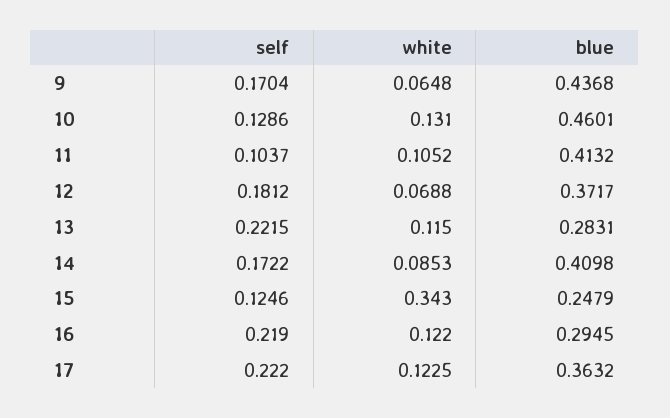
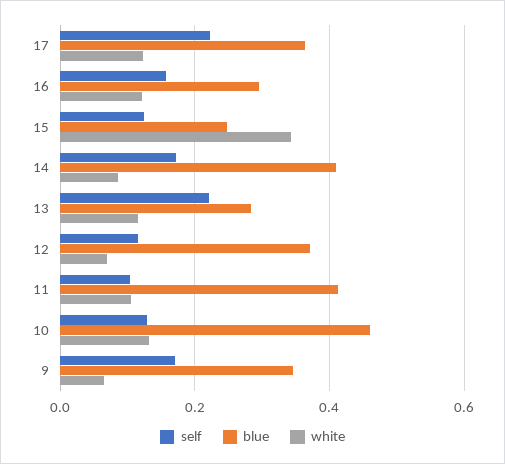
  {
    "self": {
      "9": 0.1704,
      "10": 0.1286,
      "11": 0.1037,
-     "12": 0.1812,
+     "12": 0.12,
      "13": 0.2215,
      "14": 0.1722,
      "15": 0.1246,
-     "16": 0.219,
+     "16": 0.16,
      "17": 0.222
    },
    "white": {
      "9": 0.0648,
      "10": 0.131,
      "11": 0.1052,
      "12": 0.0688,
      "13": 0.115,
      "14": 0.0853,
      "15": 0.343,
      "16": 0.122,
      "17": 0.1225
    },
    "blue": {
-     "9": 0.4368,
+     "9": 0.34,
      "10": 0.4601,
      "11": 0.4132,
      "12": 0.3717,
      "13": 0.2831,
      "14": 0.4098,
      "15": 0.2479,
      "16": 0.2945,
      "17": 0.3632
    }
  }

